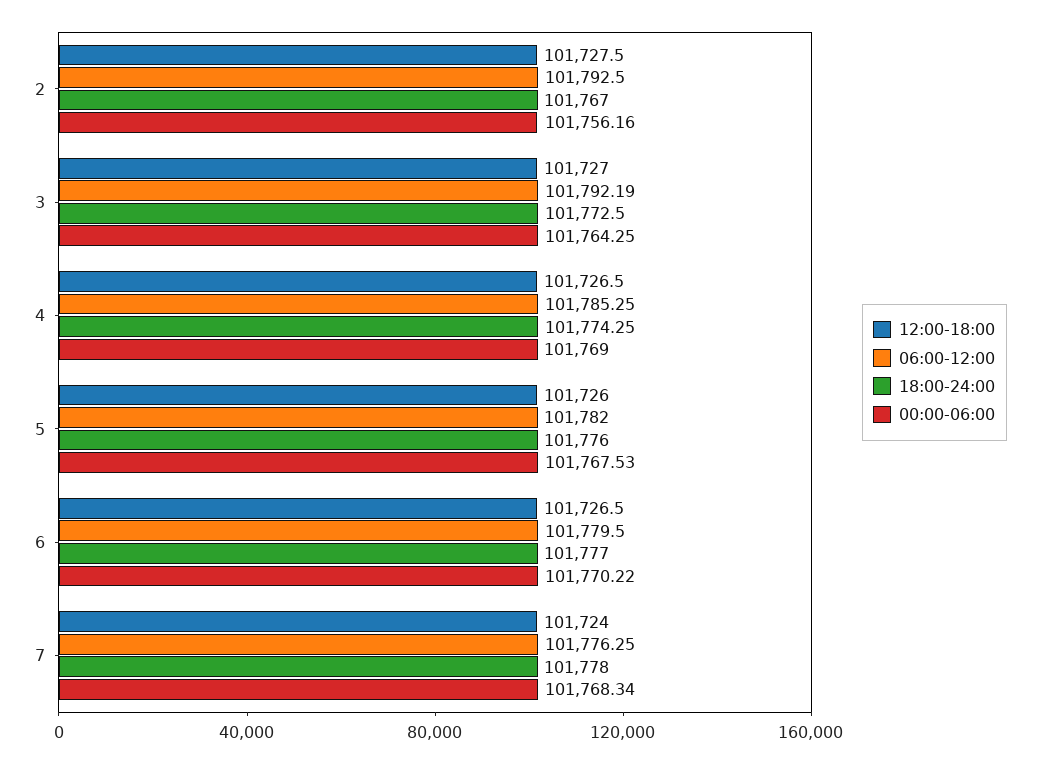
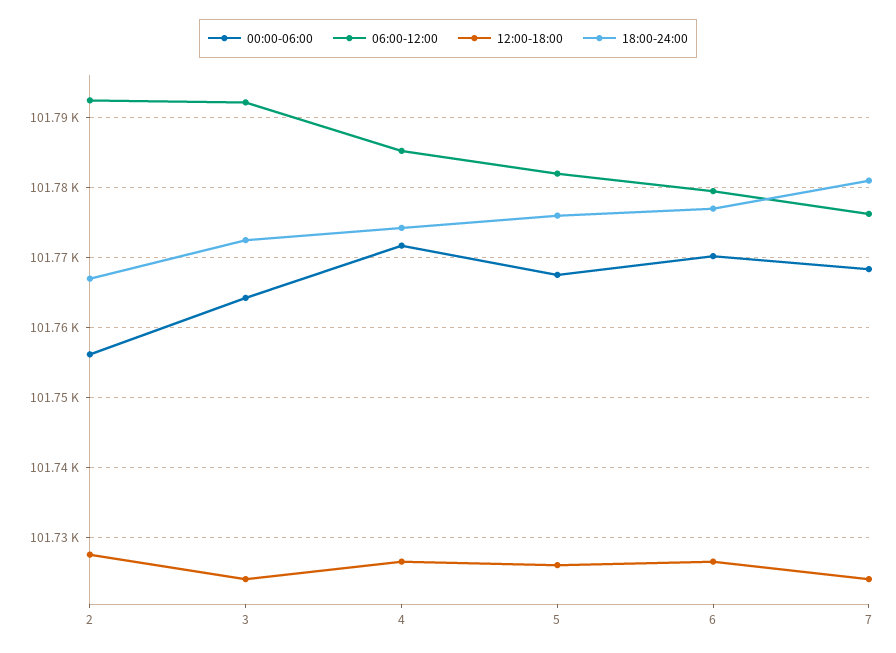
  {
    "12:00-18:00": {
      "2": 101727.5,
-     "3": 101727,
+     "3": 101724,
      "4": 101726.5,
      "5": 101726,
      "6": 101726.5,
      "7": 101724
    },
    "06:00-12:00": {
      "2": 101792.5,
      "3": 101792.19,
      "4": 101785.25,
      "5": 101782,
      "6": 101779.5,
      "7": 101776.25
    },
    "18:00-24:00": {
      "2": 101767,
      "3": 101772.5,
      "4": 101774.25,
      "5": 101776,
      "6": 101777,
-     "7": 101778
+     "7": 101781
    },
    "00:00-06:00": {
      "2": 101756.16,
      "3": 101764.25,
-     "4": 101769,
+     "4": 101772,
      "5": 101767.53,
      "6": 101770.22,
      "7": 101768.34
    }
  }

